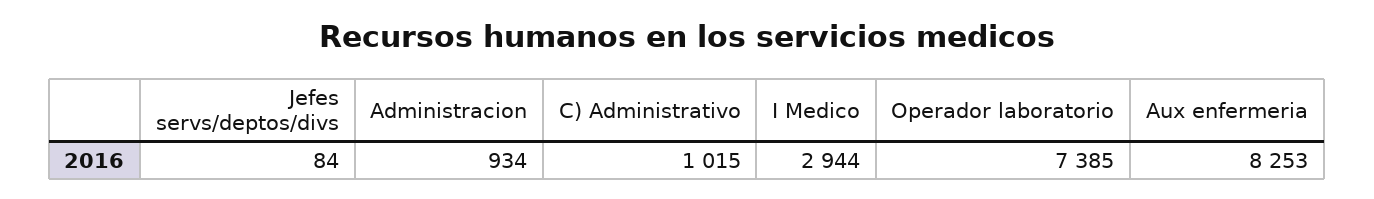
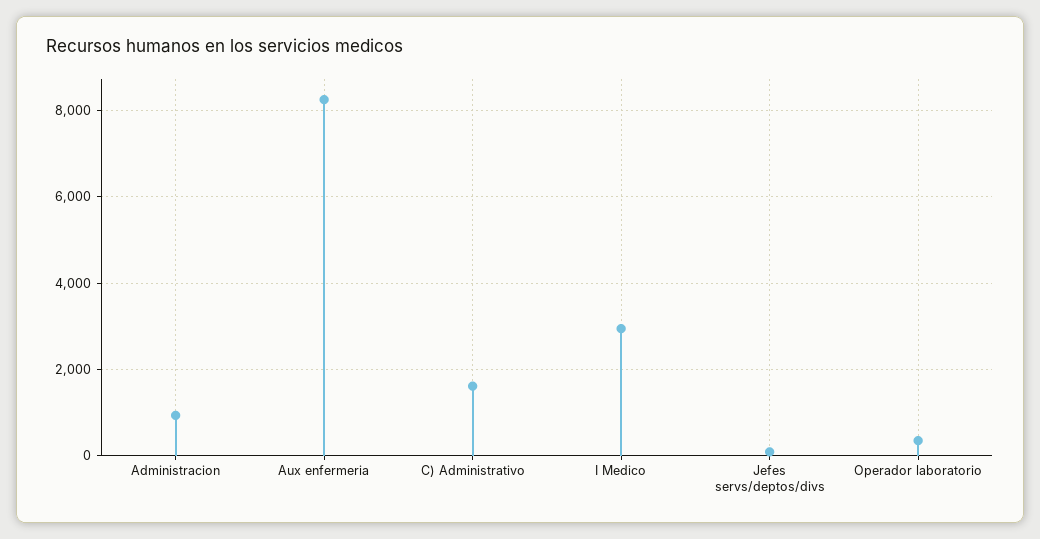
  {
    "Jefes servs/deptos/divs": 84,
    "Administracion": 934,
-   "C) Administrativo": 1015,
+   "C) Administrativo": 1600,
    "I Medico": 2944,
-   "Operador laboratorio": 7385,
+   "Operador laboratorio": 400,
    "Aux enfermeria": 8253
  }

